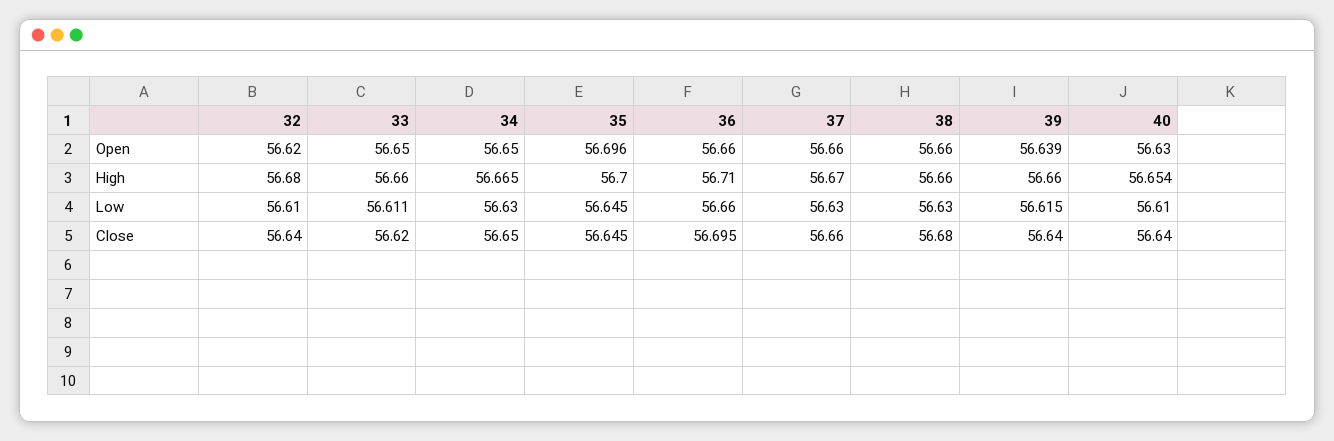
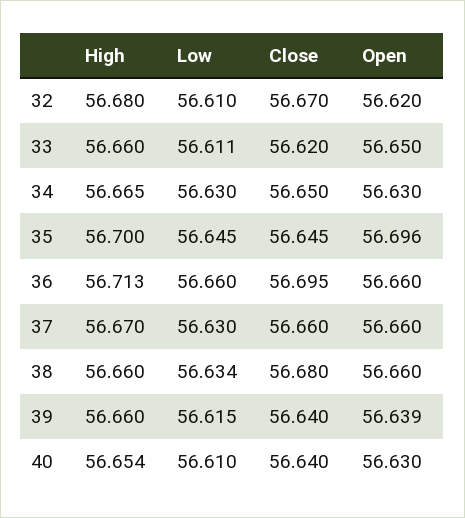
  {
    "32": {
      "Open": 56.62,
      "High": 56.68,
      "Low": 56.61,
-     "Close": 56.64
+     "Close": 56.67
    },
    "33": {
      "Open": 56.65,
      "High": 56.66,
      "Low": 56.611,
      "Close": 56.62
    },
    "34": {
-     "Open": 56.65,
+     "Open": 56.63,
      "High": 56.665,
      "Low": 56.63,
      "Close": 56.65
    },
    "35": {
      "Open": 56.696,
      "High": 56.7,
      "Low": 56.645,
      "Close": 56.645
    },
    "36": {
      "Open": 56.66,
-     "High": 56.71,
+     "High": 56.713,
      "Low": 56.66,
      "Close": 56.695
    },
    "37": {
      "Open": 56.66,
      "High": 56.67,
      "Low": 56.63,
      "Close": 56.66
    },
    "38": {
      "Open": 56.66,
      "High": 56.66,
-     "Low": 56.63,
+     "Low": 56.634,
      "Close": 56.68
    },
    "39": {
      "Open": 56.639,
      "High": 56.66,
      "Low": 56.615,
      "Close": 56.64
    },
    "40": {
      "Open": 56.63,
      "High": 56.654,
      "Low": 56.61,
      "Close": 56.64
    }
  }

